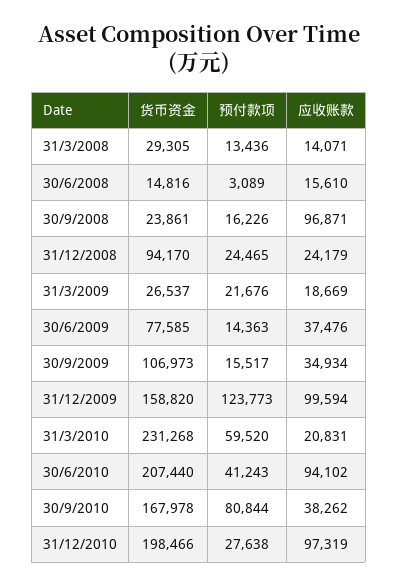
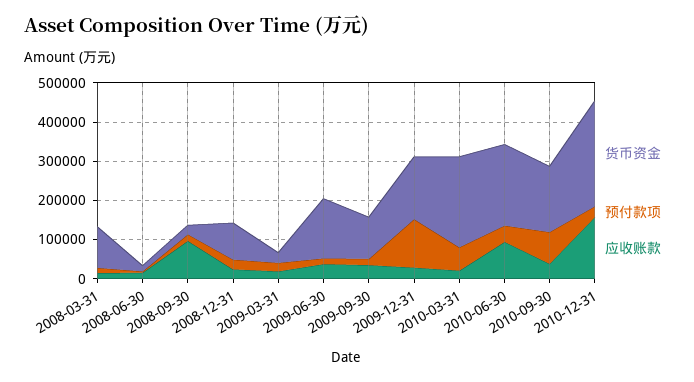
  {
    "货币资金": {
-     "31/3/2008": 29305,
+     "31/3/2008": 100000,
      "30/6/2008": 14816,
      "30/9/2008": 23861,
      "31/12/2008": 94170,
      "31/3/2009": 26537,
-     "30/6/2009": 77585,
+     "30/6/2009": 150000,
      "30/9/2009": 106973,
      "31/12/2009": 158820,
      "31/3/2010": 231268,
      "30/6/2010": 207440,
      "30/9/2010": 167978,
-     "31/12/2010": 198466
+     "31/12/2010": 275000
    },
    "预付款项": {
      "31/3/2008": 13436,
      "30/6/2008": 3089,
      "30/9/2008": 16226,
      "31/12/2008": 24465,
      "31/3/2009": 21676,
      "30/6/2009": 14363,
      "30/9/2009": 15517,
      "31/12/2009": 123773,
      "31/3/2010": 59520,
      "30/6/2010": 41243,
      "30/9/2010": 80844,
      "31/12/2010": 27638
    },
    "应收账款": {
      "31/3/2008": 14071,
      "30/6/2008": 15610,
      "30/9/2008": 96871,
      "31/12/2008": 24179,
      "31/3/2009": 18669,
      "30/6/2009": 37476,
      "30/9/2009": 34934,
-     "31/12/2009": 99594,
+     "31/12/2009": 25000,
      "31/3/2010": 20831,
      "30/6/2010": 94102,
      "30/9/2010": 38262,
-     "31/12/2010": 97319
+     "31/12/2010": 150000
    }
  }

